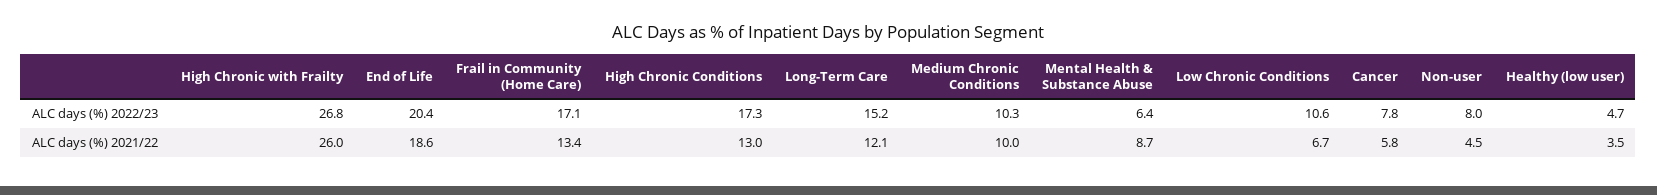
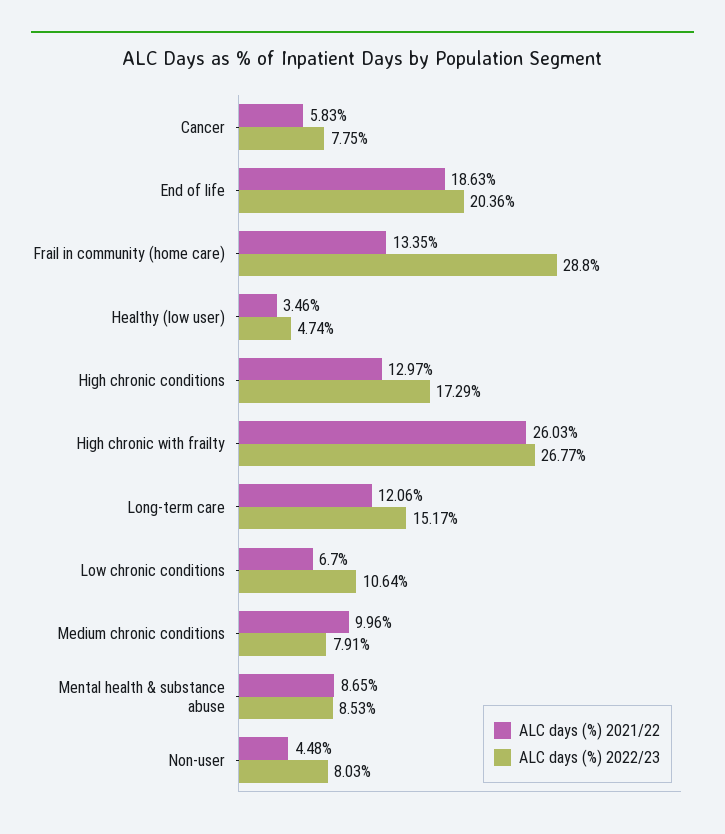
  {
    "ALC days (%) 2022/23": {
      "High Chronic with Frailty": 26.77,
      "End of Life": 20.36,
-     "Frail in Community (Home Care)": 17.1,
+     "Frail in Community (Home Care)": 28.8,
      "High Chronic Conditions": 17.29,
      "Long-Term Care": 15.17,
-     "Medium Chronic Conditions": 10.3,
+     "Medium Chronic Conditions": 7.91,
-     "Mental Health & Substance Abuse": 6.4,
+     "Mental Health & Substance Abuse": 8.53,
      "Low Chronic Conditions": 10.64,
      "Cancer": 7.75,
      "Non-user": 8.03,
      "Healthy (low user)": 4.74
    },
    "ALC days (%) 2021/22": {
      "High Chronic with Frailty": 26.03,
      "End of Life": 18.63,
      "Frail in Community (Home Care)": 13.35,
      "High Chronic Conditions": 12.97,
      "Long-Term Care": 12.06,
      "Medium Chronic Conditions": 9.96,
      "Mental Health & Substance Abuse": 8.65,
      "Low Chronic Conditions": 6.7,
      "Cancer": 5.83,
      "Non-user": 4.48,
      "Healthy (low user)": 3.46
    }
  }

